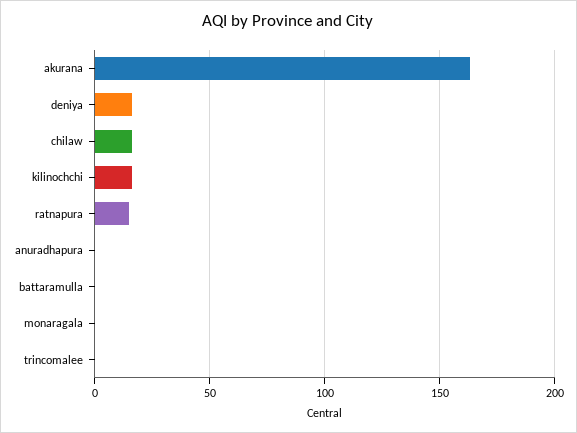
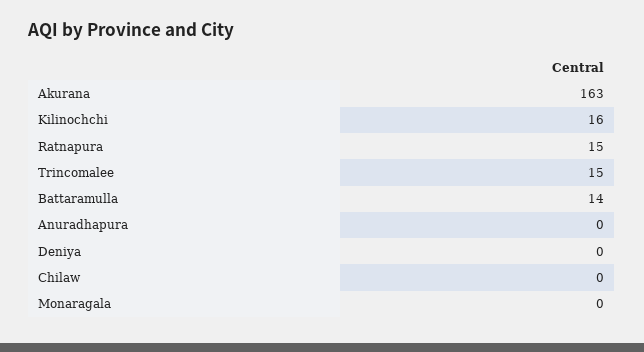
  {
    "akurana": 163,
-   "deniya": 15,
+   "deniya": 0,
-   "chilaw": 15,
+   "chilaw": 0,
    "kilinochchi": 16,
    "ratnapura": 15,
    "anuradhapura": 0,
-   "battaramulla": 0,
+   "battaramulla": 14,
    "monaragala": 0,
-   "trincomalee": 0
+   "trincomalee": 15
  }

